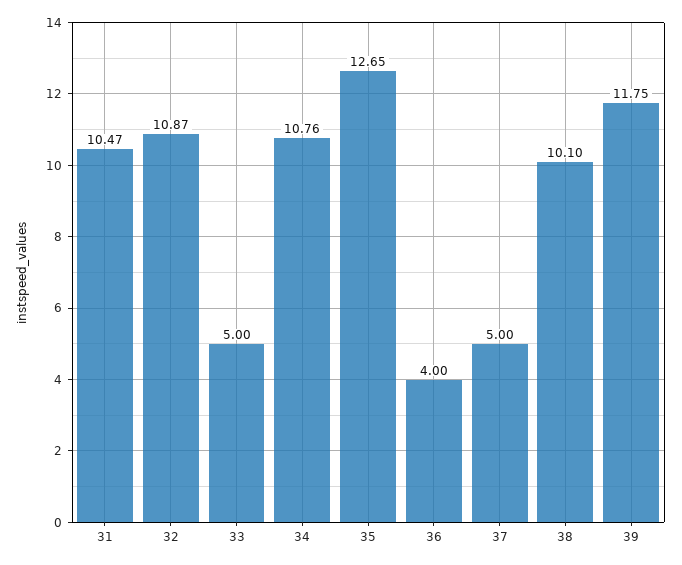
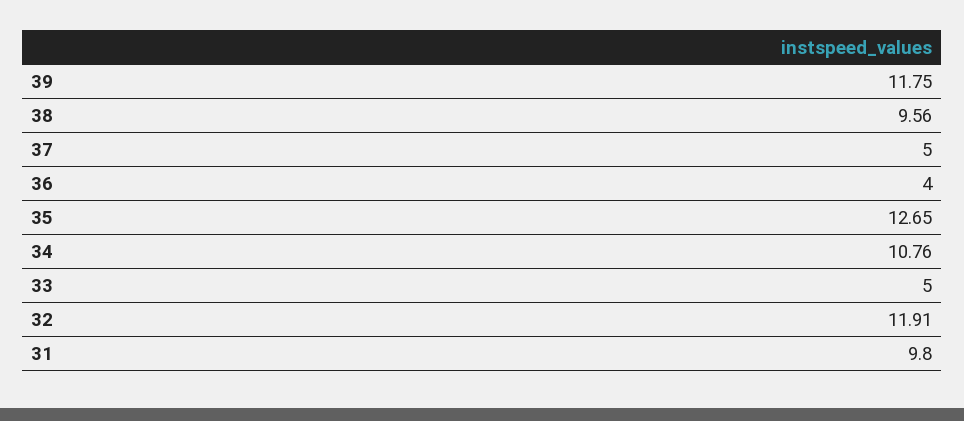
  {
-   "31": 10.47,
+   "31": 9.8,
-   "32": 10.87,
+   "32": 11.91,
    "33": 5,
    "34": 10.76,
    "35": 12.65,
    "36": 4,
    "37": 5,
-   "38": 10.1,
+   "38": 9.56,
    "39": 11.75
  }

